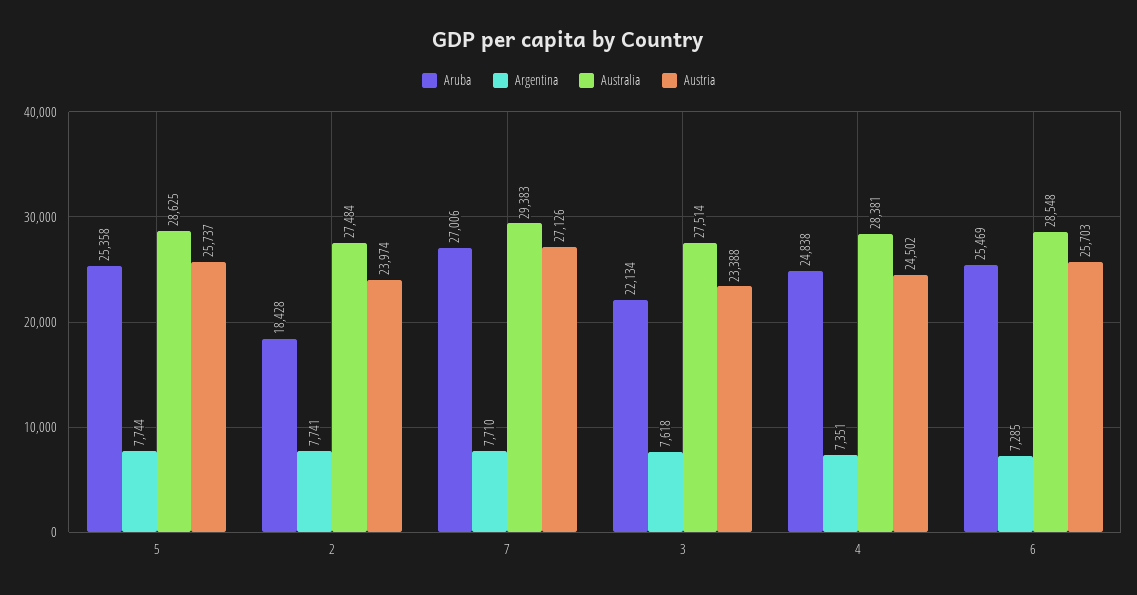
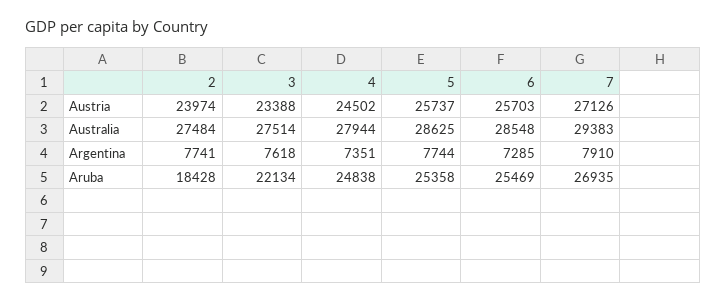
  {
    "Aruba": {
      "5": 25358,
      "2": 18428,
-     "7": 27006,
+     "7": 26935,
      "3": 22134,
      "4": 24838,
      "6": 25469
    },
    "Argentina": {
      "5": 7744,
      "2": 7741,
-     "7": 7710,
+     "7": 7910,
      "3": 7618,
      "4": 7351,
      "6": 7285
    },
    "Australia": {
      "5": 28625,
      "2": 27484,
      "7": 29383,
      "3": 27514,
-     "4": 28381,
+     "4": 27944,
      "6": 28548
    },
    "Austria": {
      "5": 25737,
      "2": 23974,
      "7": 27126,
      "3": 23388,
      "4": 24502,
      "6": 25703
    }
  }

